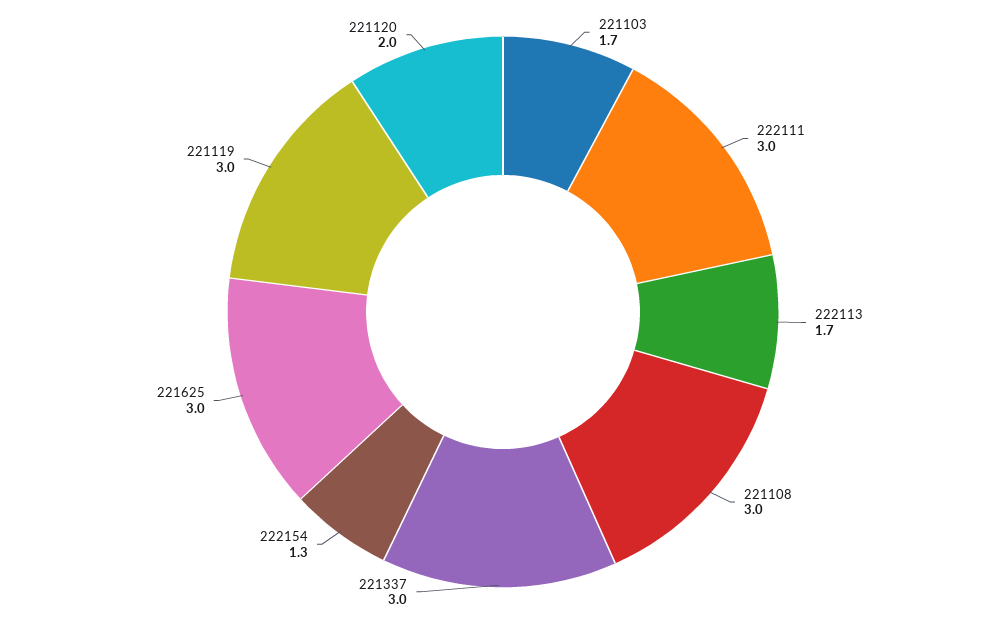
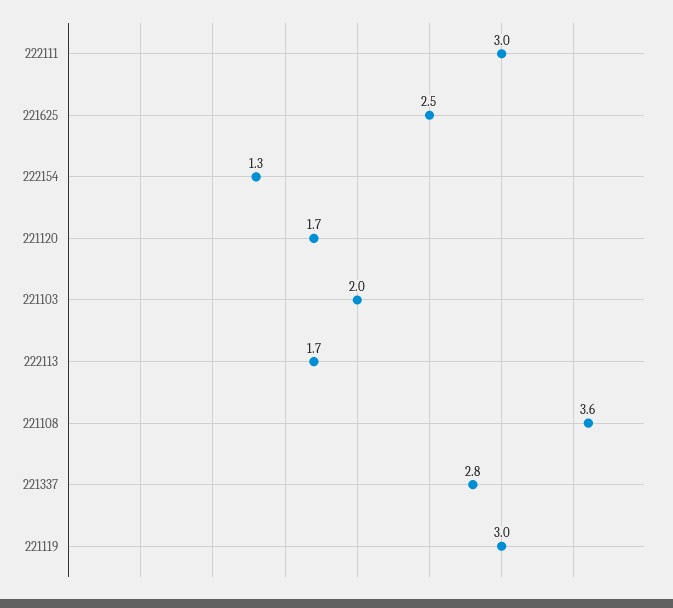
  {
-   "221103": 1.7,
+   "221103": 2,
    "222111": 3,
    "222113": 1.7,
-   "221108": 3,
+   "221108": 3.6,
-   "221337": 3,
+   "221337": 2.8,
    "222154": 1.3,
-   "221625": 3,
+   "221625": 2.5,
    "221119": 3,
-   "221120": 2
+   "221120": 1.7
  }

